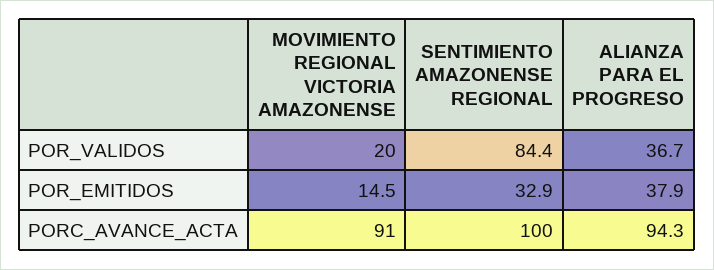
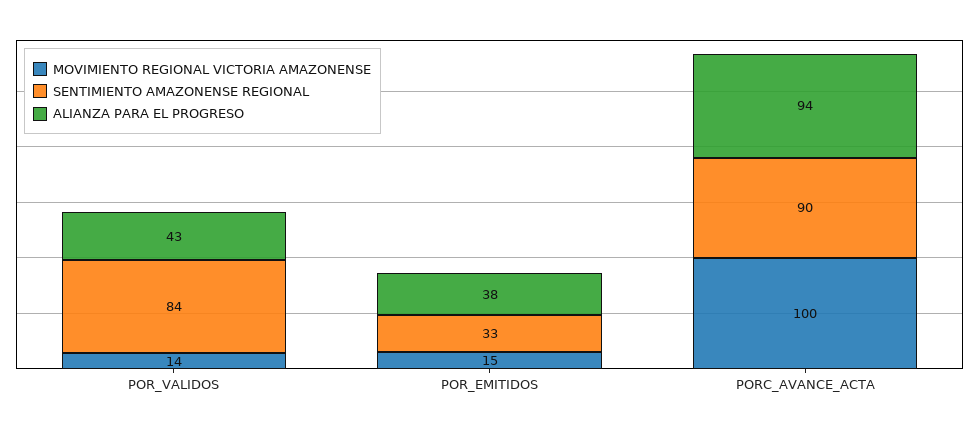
  {
    "MOVIMIENTO REGIONAL VICTORIA AMAZONENSE": {
-     "POR_VALIDOS": 20,
+     "POR_VALIDOS": 14,
      "POR_EMITIDOS": 14.5,
-     "PORC_AVANCE_ACTA": 91
+     "PORC_AVANCE_ACTA": 100
    },
    "SENTIMIENTO AMAZONENSE REGIONAL": {
      "POR_VALIDOS": 84.4,
      "POR_EMITIDOS": 32.9,
-     "PORC_AVANCE_ACTA": 100
+     "PORC_AVANCE_ACTA": 90
    },
    "ALIANZA PARA EL PROGRESO": {
-     "POR_VALIDOS": 36.7,
+     "POR_VALIDOS": 43,
      "POR_EMITIDOS": 37.9,
      "PORC_AVANCE_ACTA": 94.3
    }
  }

